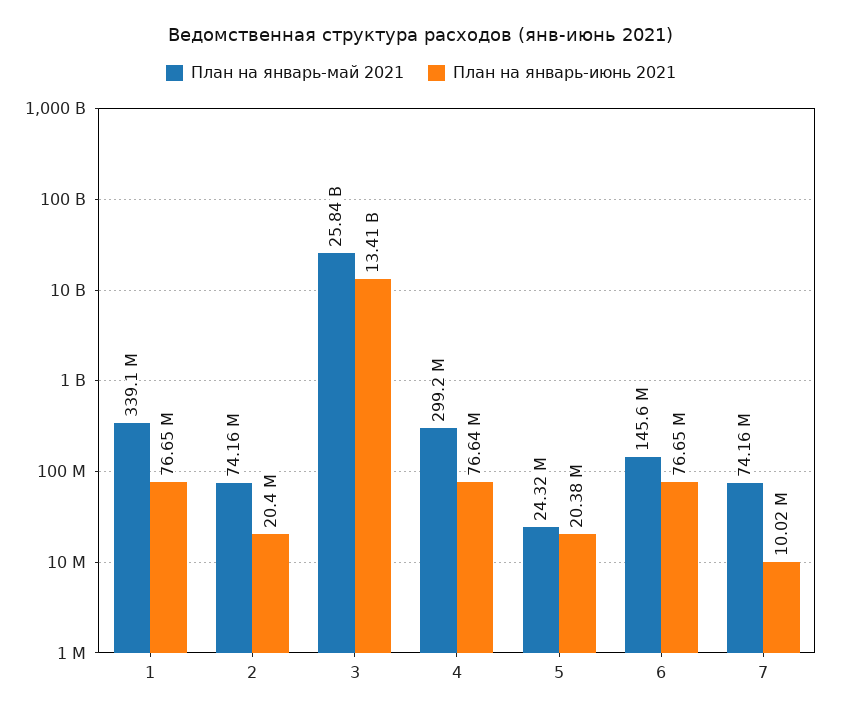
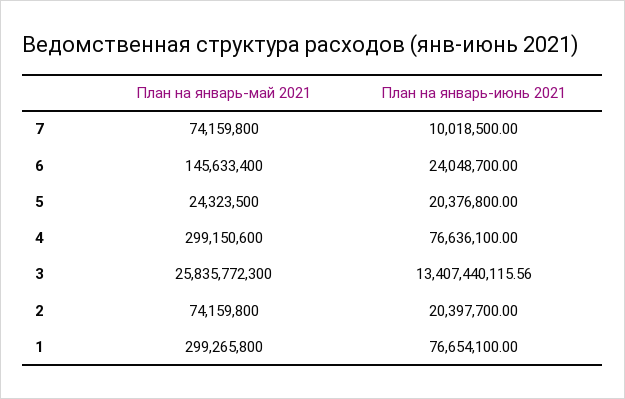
  {
    "План на январь-май 2021": {
-     "1": 339100000,
+     "1": 299265800,
      "2": 74159800,
      "3": 25835772300,
      "4": 299150600,
      "5": 24323500,
      "6": 145633400,
      "7": 74159800
    },
    "План на январь-июнь 2021": {
      "1": 76654100,
      "2": 20397700,
      "3": 13407440115.56,
      "4": 76636100,
      "5": 20376800,
-     "6": 76650000,
+     "6": 24048700,
      "7": 10018500
    }
  }

